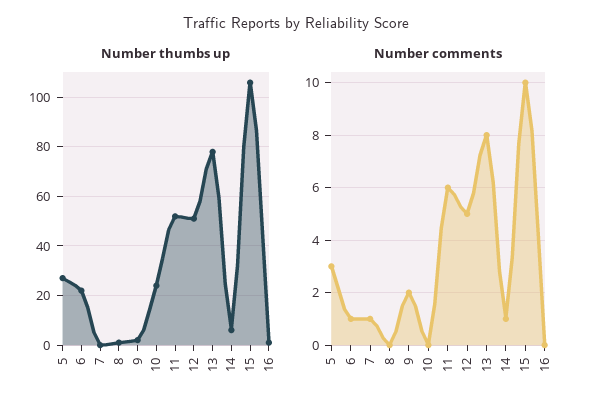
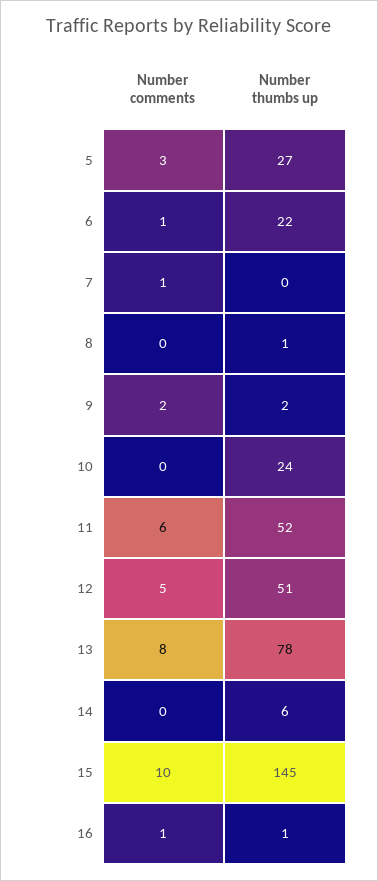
  {
    "Number thumbs up": {
      "5": 27,
      "6": 22,
      "7": 0,
      "8": 1,
      "9": 2,
      "10": 24,
      "11": 52,
      "12": 51,
      "13": 78,
      "14": 6,
-     "15": 105,
+     "15": 145,
      "16": 1
    },
    "Number comments": {
      "5": 3,
      "6": 1,
      "7": 1,
      "8": 0,
      "9": 2,
      "10": 0,
      "11": 6,
      "12": 5,
      "13": 8,
-     "14": 1,
+     "14": 0,
      "15": 10,
-     "16": 0
+     "16": 1
    }
  }

